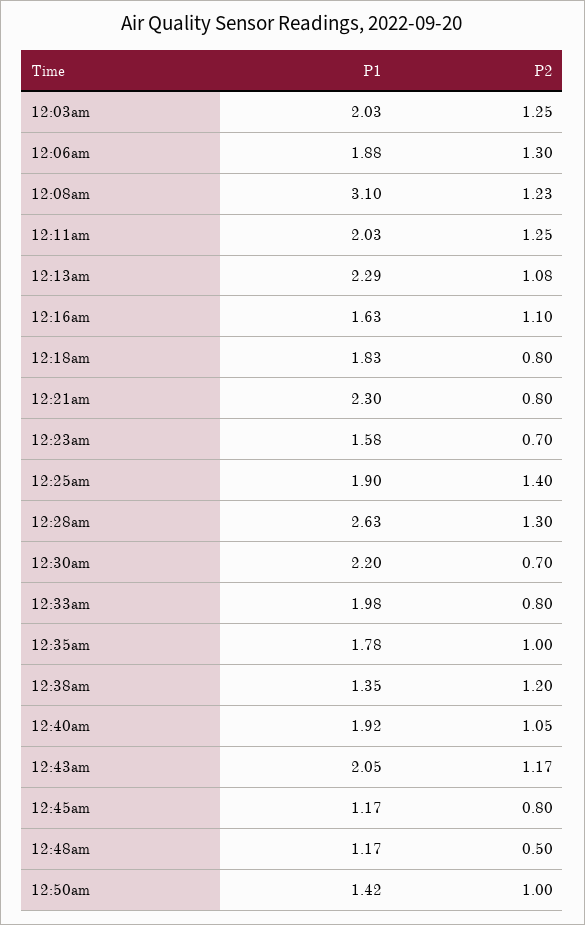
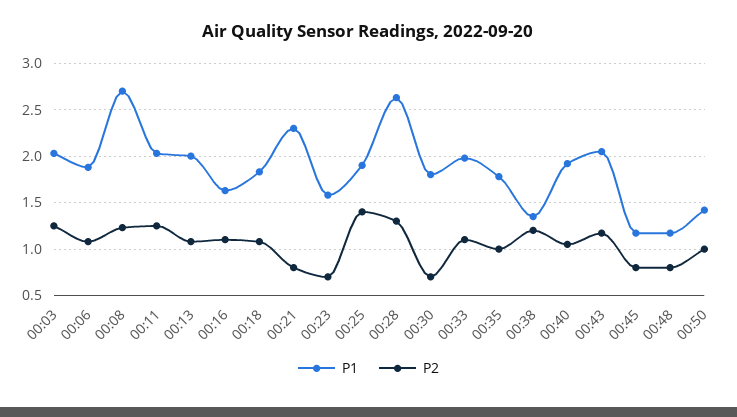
  {
    "P1": {
      "12:03am": 2.03,
      "12:06am": 1.88,
-     "12:08am": 3.1,
+     "12:08am": 2.7,
      "12:11am": 2.03,
-     "12:13am": 2.29,
+     "12:13am": 2,
      "12:16am": 1.63,
      "12:18am": 1.83,
      "12:21am": 2.3,
      "12:23am": 1.58,
      "12:25am": 1.9,
      "12:28am": 2.63,
-     "12:30am": 2.2,
+     "12:30am": 1.8,
      "12:33am": 1.98,
      "12:35am": 1.78,
      "12:38am": 1.35,
      "12:40am": 1.92,
      "12:43am": 2.05,
      "12:45am": 1.17,
      "12:48am": 1.17,
      "12:50am": 1.42
    },
    "P2": {
      "12:03am": 1.25,
-     "12:06am": 1.3,
+     "12:06am": 1.1,
      "12:08am": 1.23,
      "12:11am": 1.25,
      "12:13am": 1.08,
      "12:16am": 1.1,
-     "12:18am": 0.8,
+     "12:18am": 1.1,
      "12:21am": 0.8,
      "12:23am": 0.7,
      "12:25am": 1.4,
      "12:28am": 1.3,
      "12:30am": 0.7,
-     "12:33am": 0.8,
+     "12:33am": 1.1,
      "12:35am": 1,
      "12:38am": 1.2,
      "12:40am": 1.05,
      "12:43am": 1.17,
      "12:45am": 0.8,
-     "12:48am": 0.5,
+     "12:48am": 0.8,
      "12:50am": 1
    }
  }

